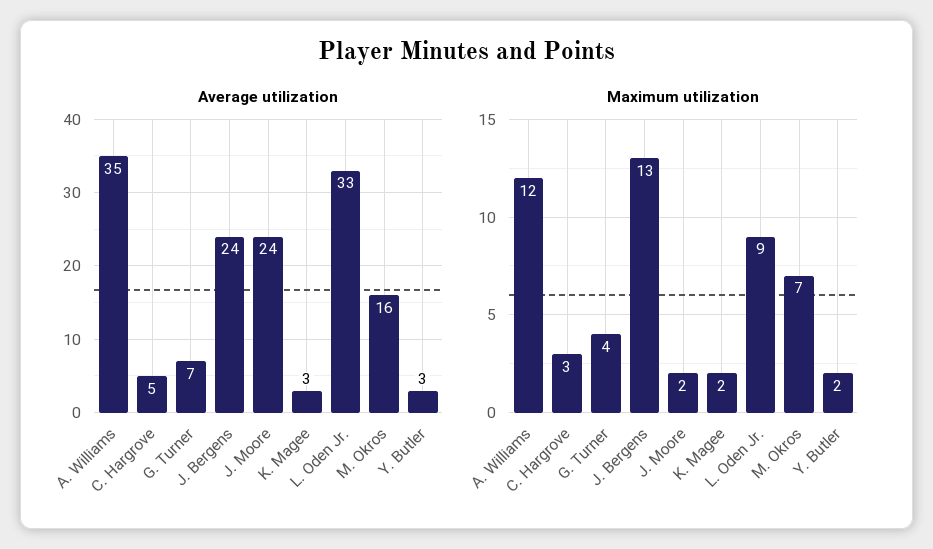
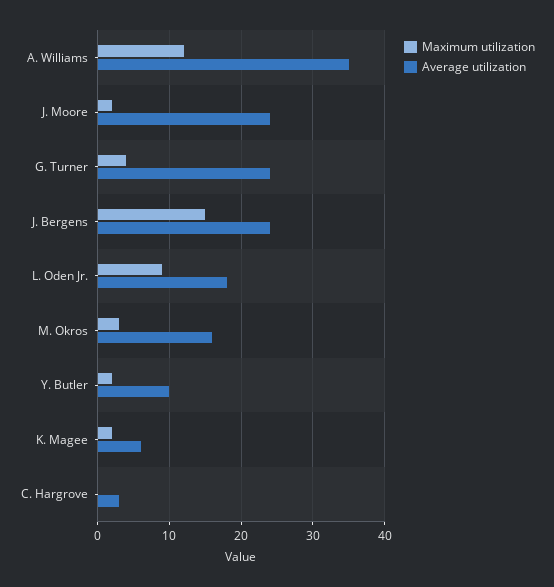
  {
    "Average utilization": {
      "A. Williams": 35,
-     "C. Hargrove": 5,
+     "C. Hargrove": 3,
-     "G. Turner": 7,
+     "G. Turner": 24,
      "J. Bergens": 24,
      "J. Moore": 24,
-     "K. Magee": 3,
+     "K. Magee": 6,
-     "L. Oden Jr.": 33,
+     "L. Oden Jr.": 18,
      "M. Okros": 16,
-     "Y. Butler": 3
+     "Y. Butler": 10
    },
    "Maximum utilization": {
      "A. Williams": 12,
-     "C. Hargrove": 3,
+     "C. Hargrove": 0,
      "G. Turner": 4,
-     "J. Bergens": 13,
+     "J. Bergens": 15,
      "J. Moore": 2,
      "K. Magee": 2,
      "L. Oden Jr.": 9,
-     "M. Okros": 7,
+     "M. Okros": 3,
      "Y. Butler": 2
    }
  }

